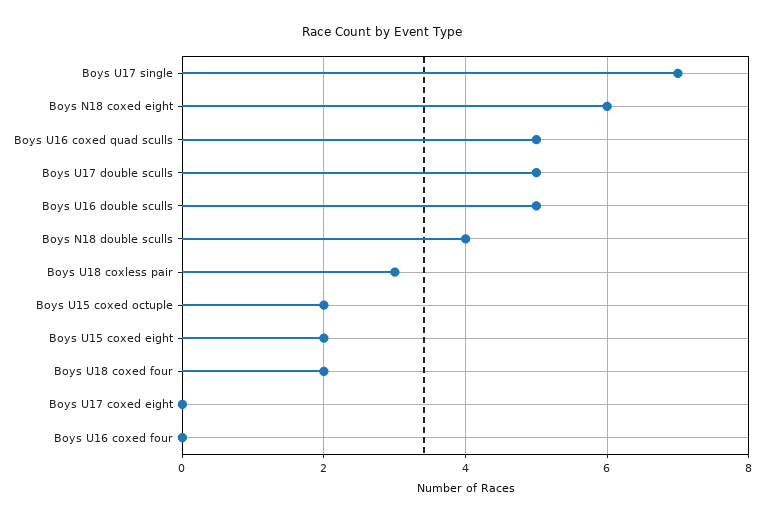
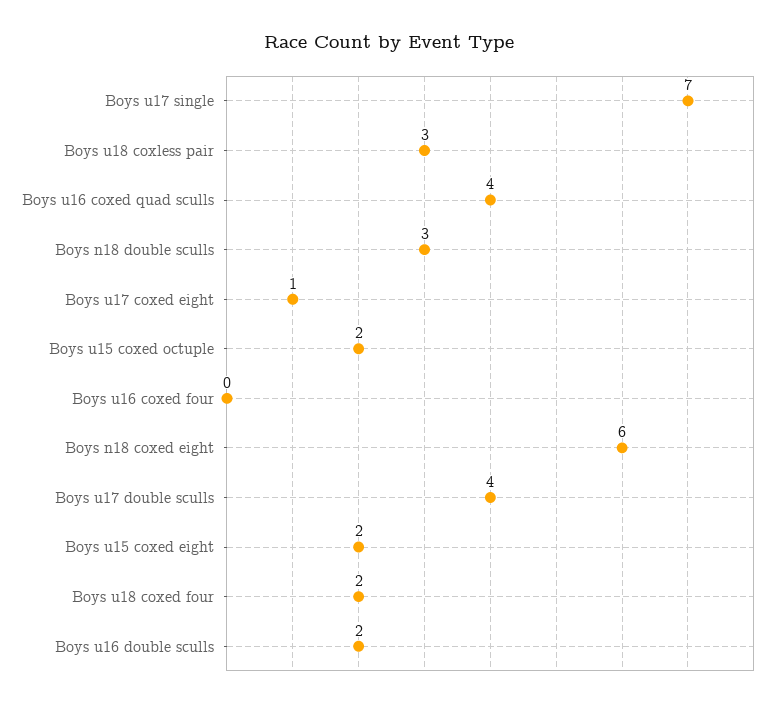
  {
    "Boys U17 single": 7,
    "Boys N18 coxed eight": 6,
-   "Boys U16 coxed quad sculls": 5,
+   "Boys U16 coxed quad sculls": 4,
-   "Boys U17 double sculls": 5,
+   "Boys U17 double sculls": 4,
-   "Boys U16 double sculls": 5,
+   "Boys U16 double sculls": 2,
-   "Boys N18 double sculls": 4,
+   "Boys N18 double sculls": 3,
    "Boys U18 coxless pair": 3,
    "Boys U15 coxed octuple": 2,
    "Boys U15 coxed eight": 2,
    "Boys U18 coxed four": 2,
-   "Boys U17 coxed eight": 0,
+   "Boys U17 coxed eight": 1,
    "Boys U16 coxed four": 0
  }

